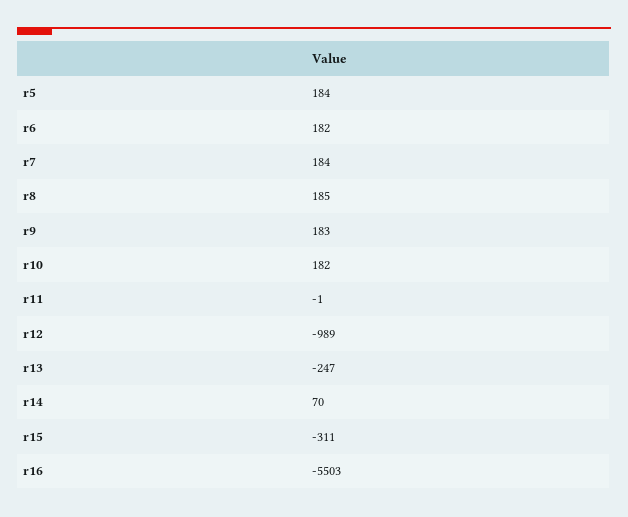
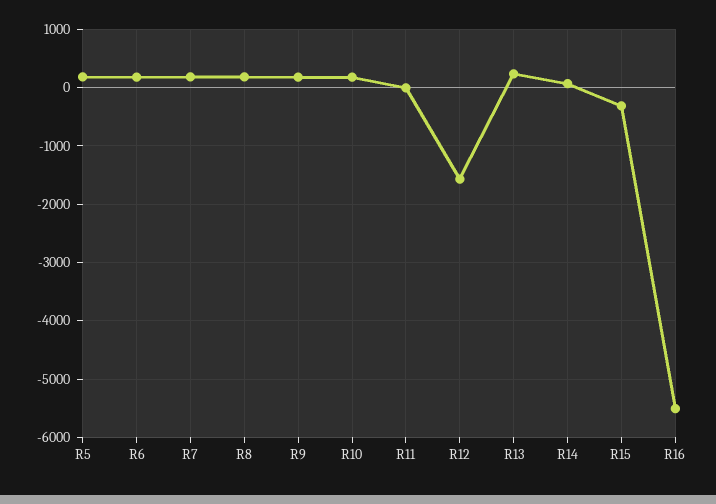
  {
    "r5": 184,
    "r6": 182,
    "r7": 184,
    "r8": 185,
    "r9": 183,
    "r10": 182,
    "r11": -1,
-   "r12": -989,
+   "r12": -1600,
-   "r13": -247,
+   "r13": 200,
    "r14": 70,
    "r15": -311,
    "r16": -5503
  }

